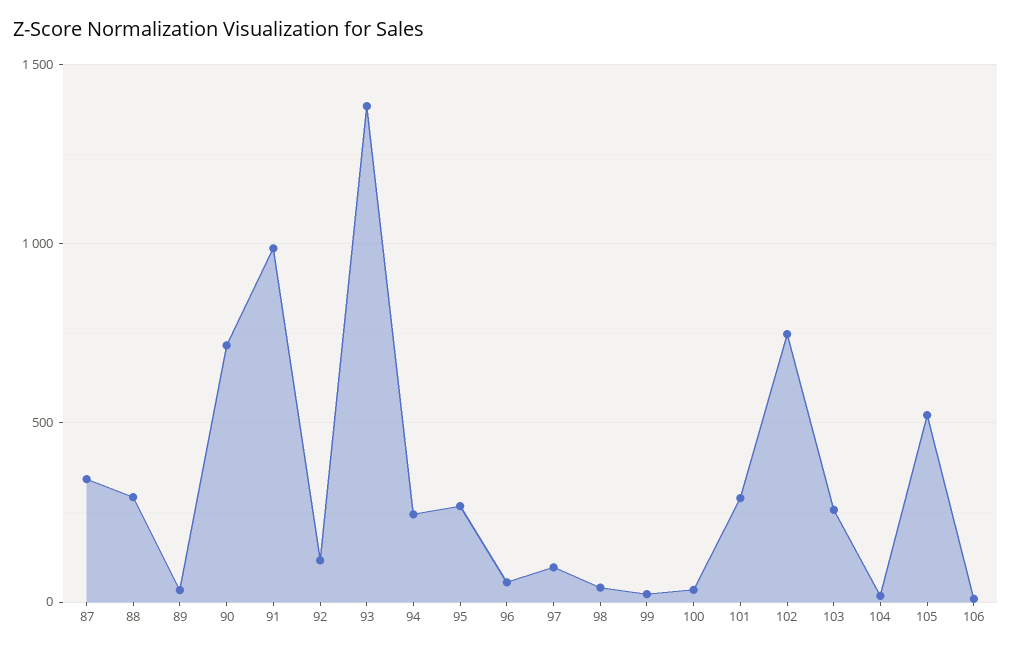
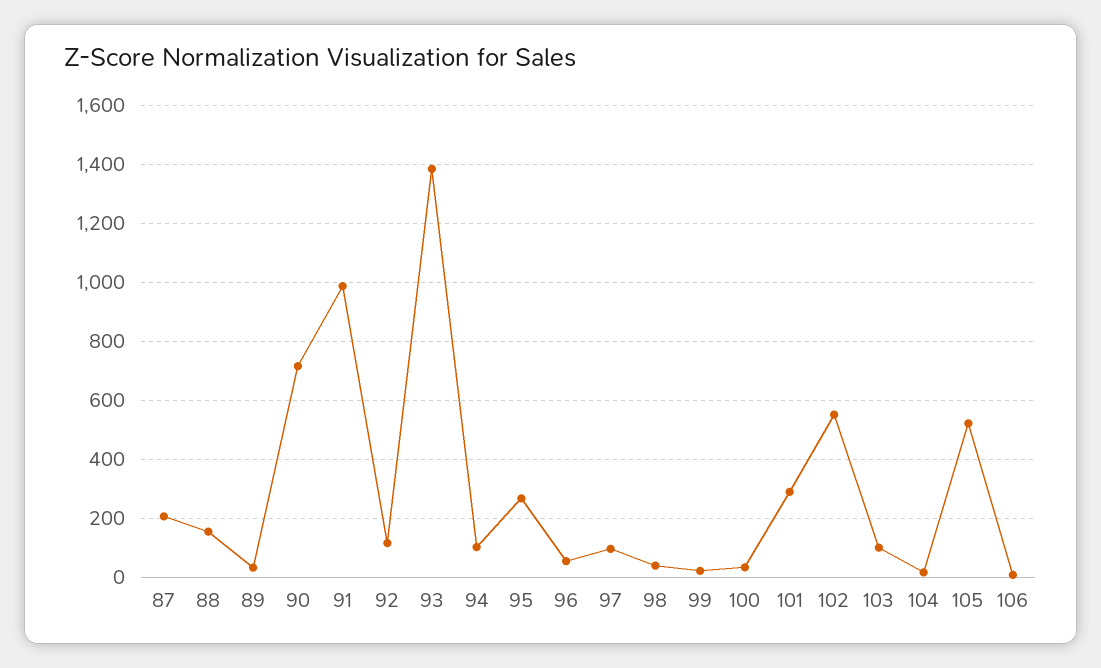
  {
-   "87": 350,
+   "87": 200,
-   "88": 300,
+   "88": 150,
    "89": 25,
    "90": 725,
    "91": 975,
    "92": 125,
    "93": 1375,
-   "94": 250,
+   "94": 100,
    "95": 275,
    "96": 50,
    "97": 100,
    "98": 50,
    "99": 25,
    "100": 25,
    "101": 300,
-   "102": 750,
+   "102": 550,
-   "103": 250,
+   "103": 100,
    "104": 25,
    "105": 525,
    "106": 0
  }

